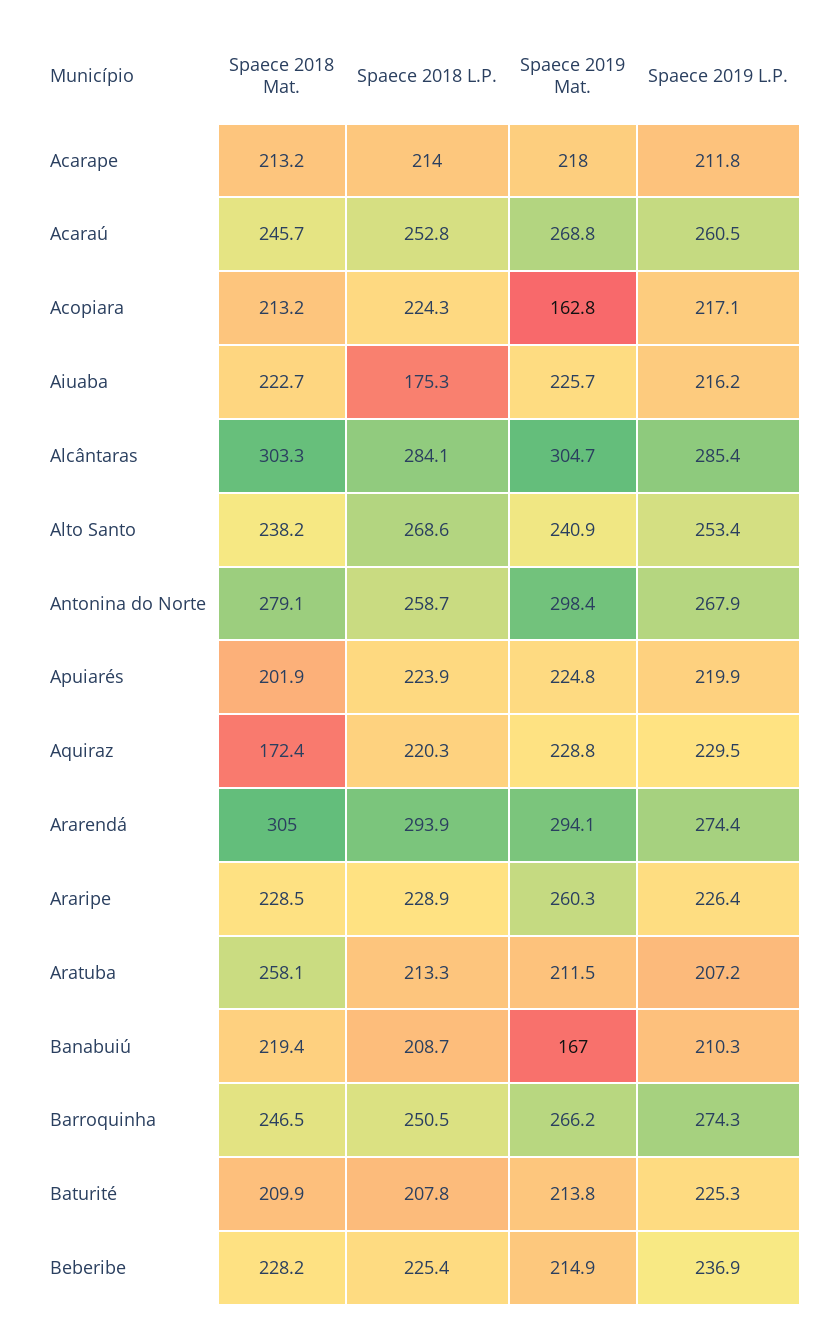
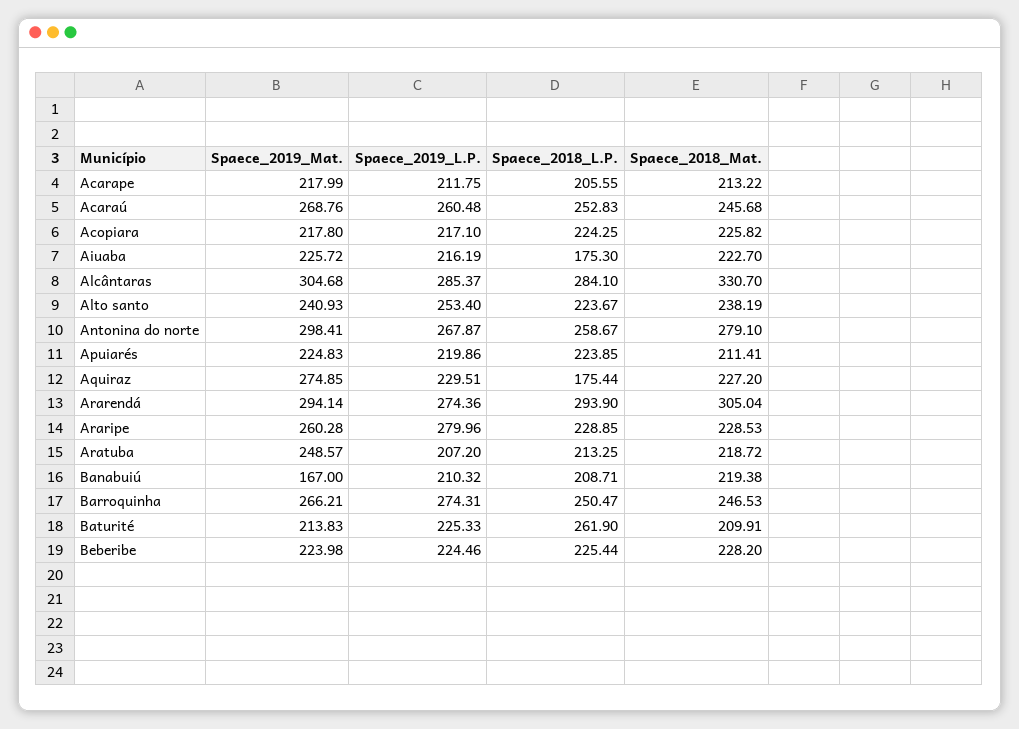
  {
    "Spaece 2018 Mat.": {
      "Acarape": 213.22,
      "Acaraú": 245.68,
-     "Acopiara": 213.2,
+     "Acopiara": 225.82,
      "Aiuaba": 222.7,
-     "Alcântaras": 303.3,
+     "Alcântaras": 330.7,
      "Alto Santo": 238.19,
      "Antonina do Norte": 279.1,
-     "Apuiarés": 201.9,
+     "Apuiarés": 211.41,
-     "Aquiraz": 172.4,
+     "Aquiraz": 227.2,
      "Ararendá": 305.04,
      "Araripe": 228.53,
-     "Aratuba": 258.1,
+     "Aratuba": 218.72,
      "Banabuiú": 219.38,
      "Barroquinha": 246.53,
      "Baturité": 209.91,
      "Beberibe": 228.2
    },
    "Spaece 2018 L.P.": {
-     "Acarape": 214,
+     "Acarape": 205.55,
      "Acaraú": 252.83,
      "Acopiara": 224.25,
      "Aiuaba": 175.3,
      "Alcântaras": 284.1,
-     "Alto Santo": 268.6,
+     "Alto Santo": 223.67,
      "Antonina do Norte": 258.67,
      "Apuiarés": 223.85,
-     "Aquiraz": 220.3,
+     "Aquiraz": 175.44,
      "Ararendá": 293.9,
      "Araripe": 228.85,
      "Aratuba": 213.25,
      "Banabuiú": 208.71,
      "Barroquinha": 250.47,
-     "Baturité": 207.8,
+     "Baturité": 261.9,
      "Beberibe": 225.44
    },
    "Spaece 2019 Mat.": {
      "Acarape": 217.99,
      "Acaraú": 268.76,
-     "Acopiara": 162.8,
+     "Acopiara": 217.8,
      "Aiuaba": 225.72,
      "Alcântaras": 304.68,
      "Alto Santo": 240.93,
      "Antonina do Norte": 298.41,
      "Apuiarés": 224.83,
-     "Aquiraz": 228.8,
+     "Aquiraz": 274.85,
      "Ararendá": 294.14,
      "Araripe": 260.28,
-     "Aratuba": 211.5,
+     "Aratuba": 248.57,
      "Banabuiú": 167,
      "Barroquinha": 266.21,
      "Baturité": 213.83,
-     "Beberibe": 214.9
+     "Beberibe": 223.98
    },
    "Spaece 2019 L.P.": {
      "Acarape": 211.75,
      "Acaraú": 260.48,
      "Acopiara": 217.1,
      "Aiuaba": 216.19,
      "Alcântaras": 285.37,
      "Alto Santo": 253.4,
      "Antonina do Norte": 267.87,
      "Apuiarés": 219.86,
      "Aquiraz": 229.51,
      "Ararendá": 274.36,
-     "Araripe": 226.4,
+     "Araripe": 279.96,
      "Aratuba": 207.2,
      "Banabuiú": 210.32,
      "Barroquinha": 274.31,
      "Baturité": 225.33,
-     "Beberibe": 236.9
+     "Beberibe": 224.46
    }
  }

